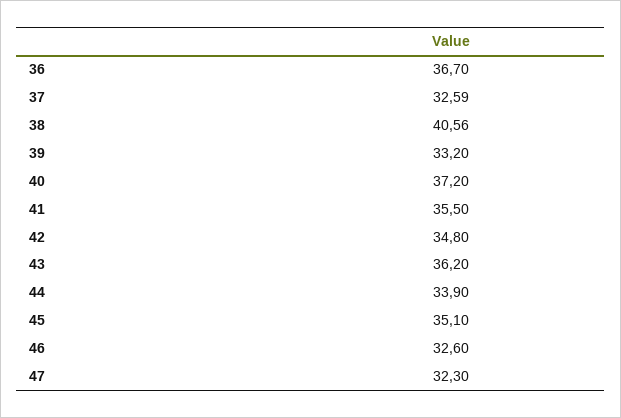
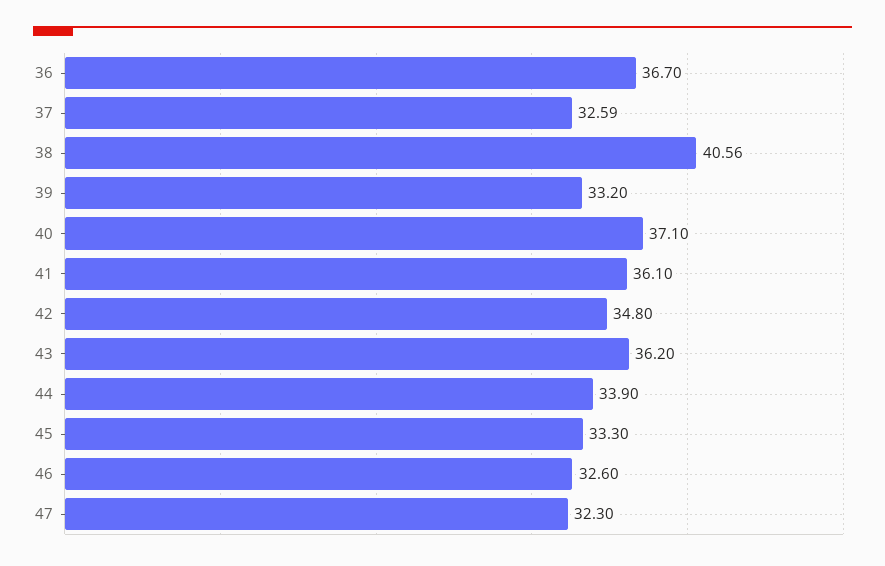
  {
    "36": 36.7,
    "37": 32.59,
    "38": 40.56,
    "39": 33.2,
-   "40": 37.2,
+   "40": 37.1,
-   "41": 35.5,
+   "41": 36.1,
    "42": 34.8,
    "43": 36.2,
    "44": 33.9,
-   "45": 35.1,
+   "45": 33.3,
    "46": 32.6,
    "47": 32.3
  }

